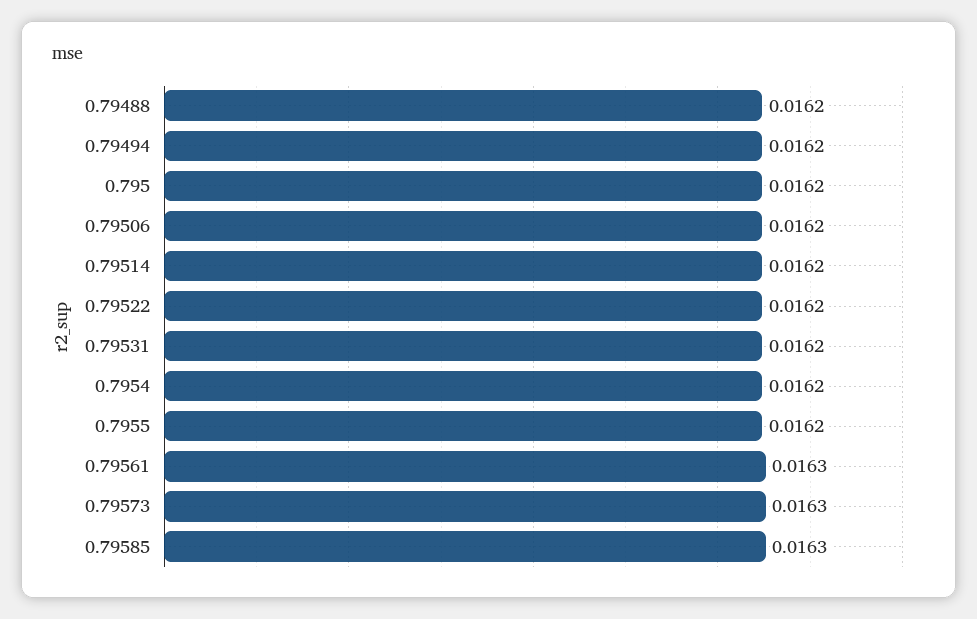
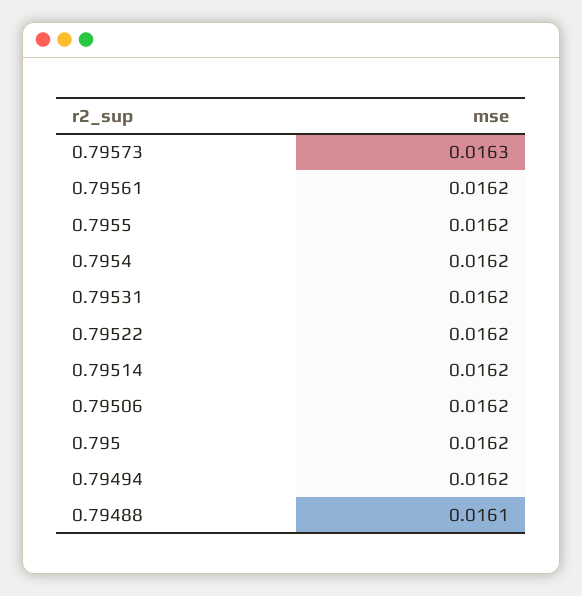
  {
-   "0.79488": 0.0162,
+   "0.79488": 0.0161,
    "0.79494": 0.0162,
    "0.795": 0.0162,
    "0.79506": 0.0162,
    "0.79514": 0.0162,
    "0.79522": 0.0162,
    "0.79531": 0.0162,
    "0.7954": 0.0162,
    "0.7955": 0.0162,
-   "0.79561": 0.0163,
+   "0.79561": 0.0162,
-   "0.79573": 0.0163,
+   "0.79573": 0.0163
-   "0.79585": 0.0163
  }

